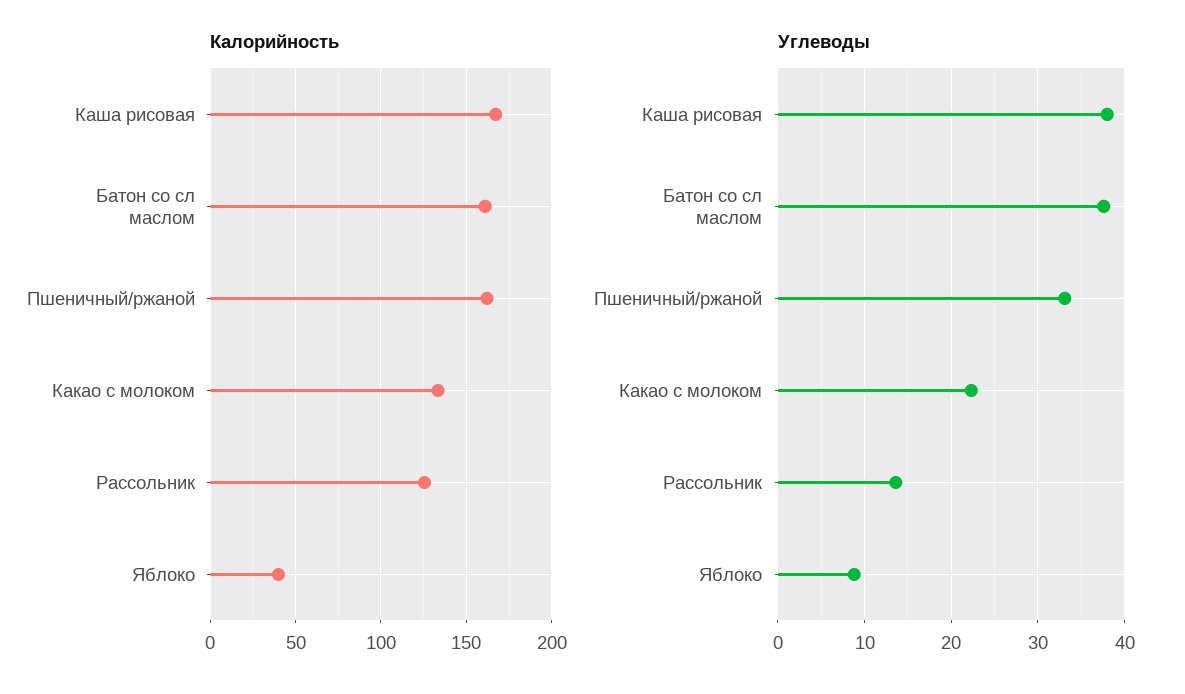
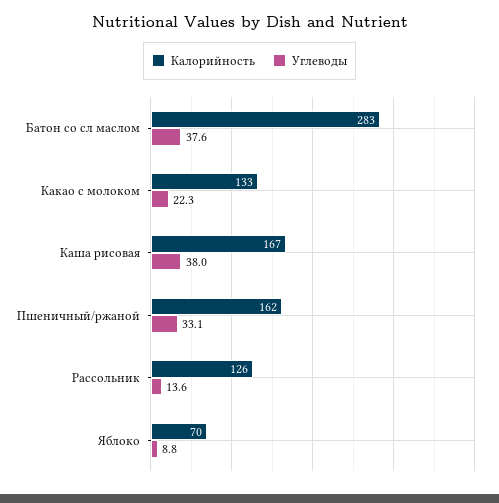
  {
    "Калорийность": {
      "Каша рисовая": 167,
-     "Батон со сл маслом": 160,
+     "Батон со сл маслом": 283,
      "Пшеничный/ржаной": 162,
      "Какао с молоком": 133,
      "Рассольник": 126,
-     "Яблоко": 40
+     "Яблоко": 70
    },
    "Углеводы": {
      "Каша рисовая": 38,
      "Батон со сл маслом": 37.6,
      "Пшеничный/ржаной": 33.1,
      "Какао с молоком": 22.3,
      "Рассольник": 13.6,
      "Яблоко": 8.8
    }
  }

